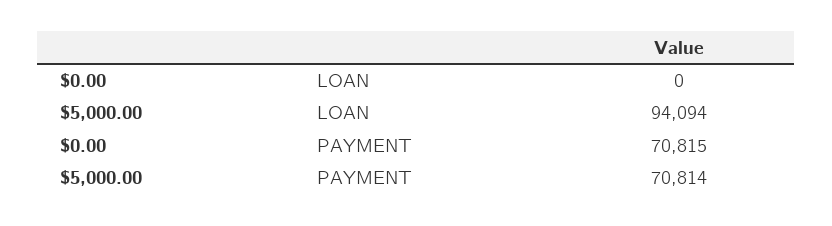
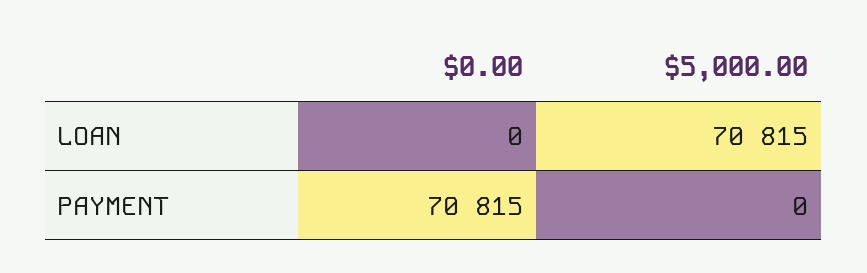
  {
    "$0.00": {
      "LOAN": 0,
      "PAYMENT": 70815
    },
    "$5,000.00": {
-     "LOAN": 94094,
+     "LOAN": 70815,
-     "PAYMENT": 70814
+     "PAYMENT": 0
    }
  }

